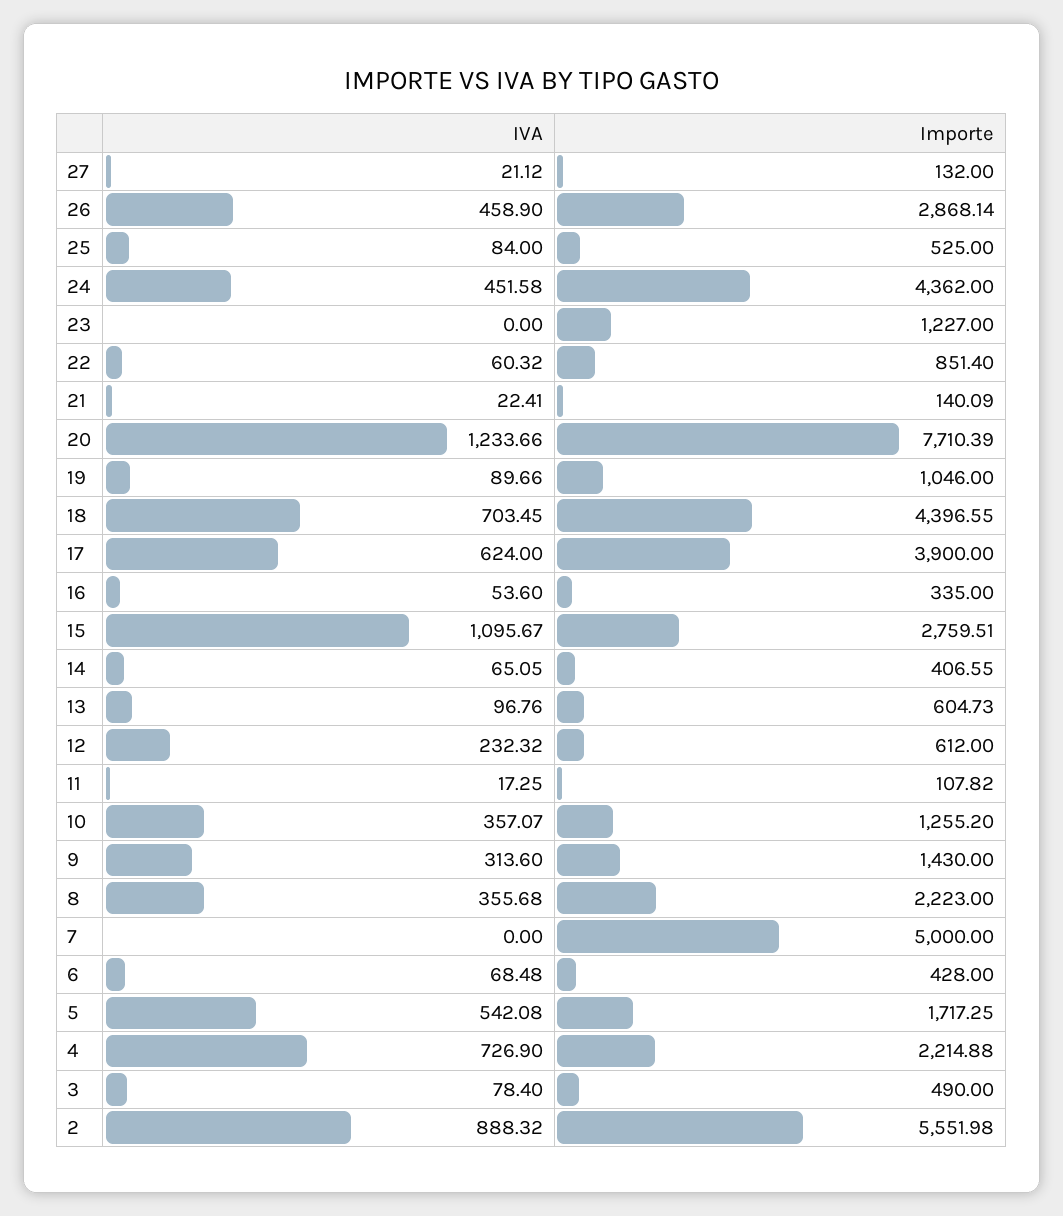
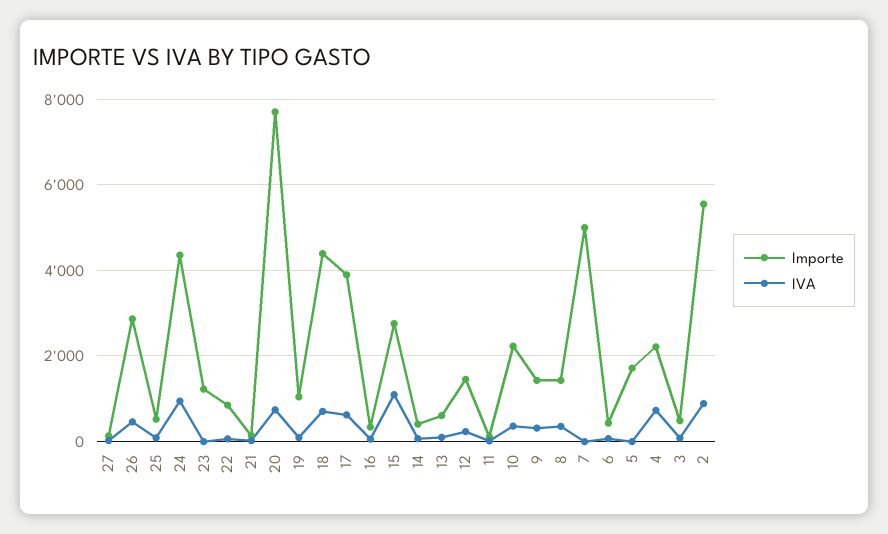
  {
    "IVA": {
      "27": 21.12,
      "26": 458.9,
      "25": 84,
-     "24": 451.58,
+     "24": 1000,
      "23": 0,
      "22": 60.32,
      "21": 22.41,
-     "20": 1233.66,
+     "20": 800,
      "19": 89.66,
      "18": 703.45,
      "17": 624,
      "16": 53.6,
      "15": 1095.67,
      "14": 65.05,
      "13": 96.76,
      "12": 232.32,
      "11": 17.25,
      "10": 357.07,
      "9": 313.6,
      "8": 355.68,
      "7": 0,
      "6": 68.48,
-     "5": 542.08,
+     "5": 0,
      "4": 726.9,
      "3": 78.4,
      "2": 888.32
    },
    "Importe": {
      "27": 132,
      "26": 2868.14,
      "25": 525,
      "24": 4362,
      "23": 1227,
      "22": 851.4,
      "21": 140.09,
      "20": 7710.39,
      "19": 1046,
      "18": 4396.55,
      "17": 3900,
      "16": 335,
      "15": 2759.51,
      "14": 406.55,
      "13": 604.73,
-     "12": 612,
+     "12": 1400,
      "11": 107.82,
-     "10": 1255.2,
+     "10": 2200,
      "9": 1430,
-     "8": 2223,
+     "8": 1400,
      "7": 5000,
      "6": 428,
      "5": 1717.25,
      "4": 2214.88,
      "3": 490,
      "2": 5551.98
    }
  }

